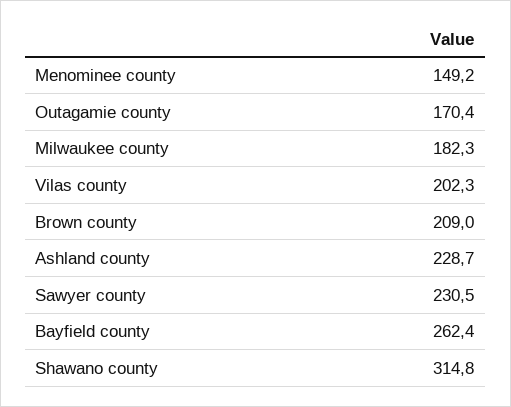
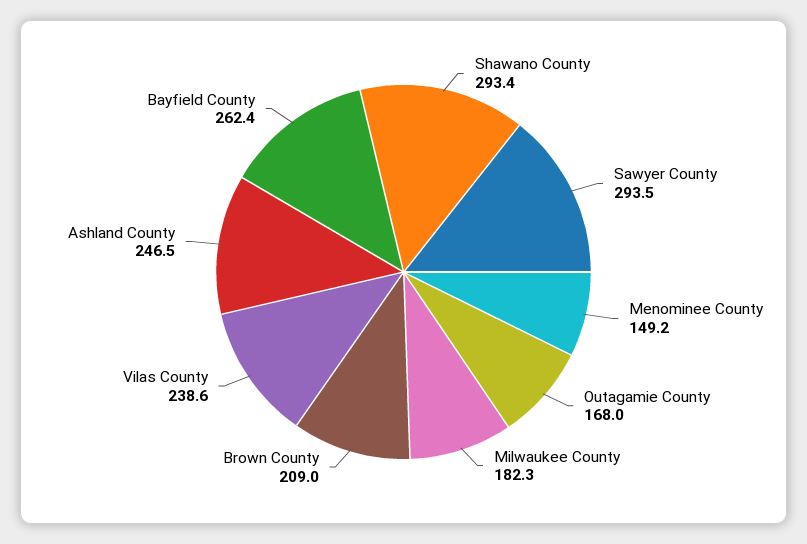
  {
    "Menominee county": 149.2,
-   "Outagamie county": 170.4,
+   "Outagamie county": 168,
    "Milwaukee county": 182.3,
-   "Vilas county": 202.3,
+   "Vilas county": 238.6,
    "Brown county": 209,
-   "Ashland county": 228.7,
+   "Ashland county": 246.5,
-   "Sawyer county": 230.5,
+   "Sawyer county": 293.5,
    "Bayfield county": 262.4,
-   "Shawano county": 314.8
+   "Shawano county": 293.4
  }

